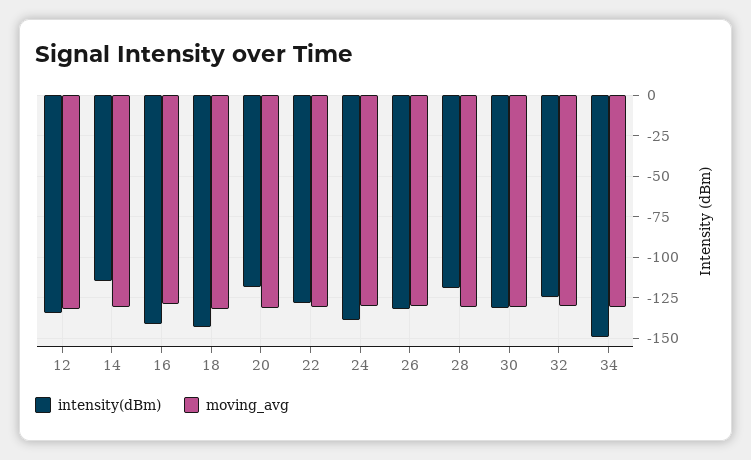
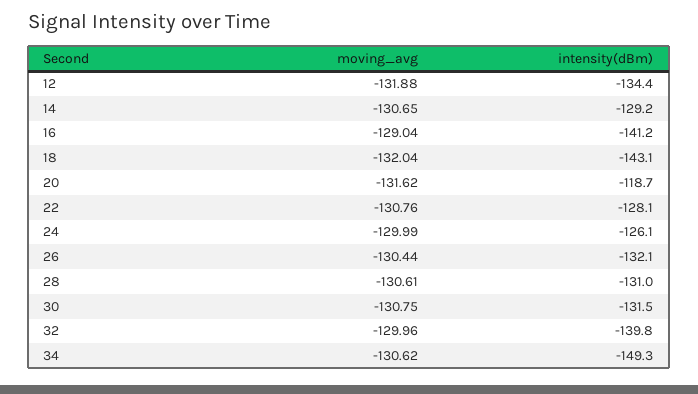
  {
    "intensity(dBm)": {
      "12": -134.4,
-     "14": -115,
+     "14": -129.2,
      "16": -141.2,
      "18": -143.1,
      "20": -118.7,
      "22": -128.1,
-     "24": -140,
+     "24": -126.1,
      "26": -132.1,
-     "28": -120,
+     "28": -131,
      "30": -131.5,
-     "32": -125,
+     "32": -139.8,
      "34": -149.3
    },
    "moving_avg": {
      "12": -131.88,
      "14": -130.65,
      "16": -129.04,
      "18": -132.04,
      "20": -131.62,
      "22": -130.76,
      "24": -129.99,
      "26": -130.44,
      "28": -130.61,
      "30": -130.75,
      "32": -129.96,
      "34": -130.62
    }
  }

